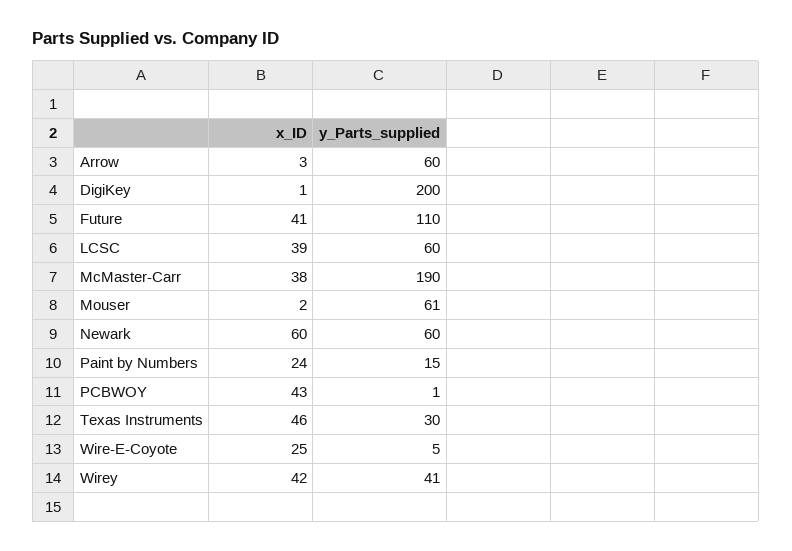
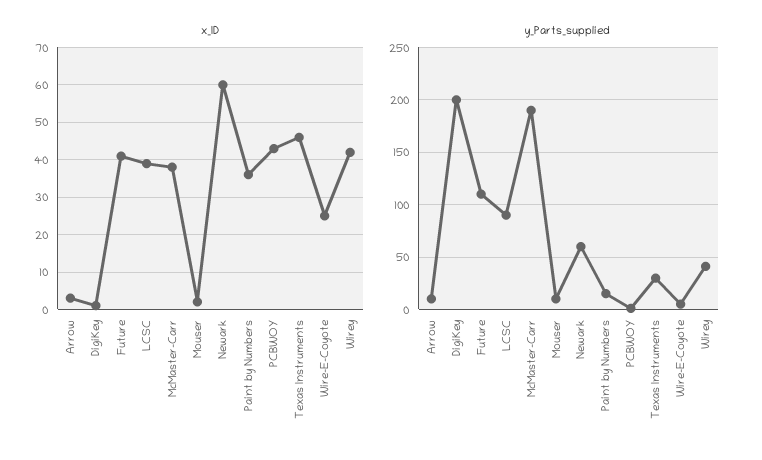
  {
    "x_ID": {
      "Arrow": 3,
      "DigiKey": 1,
      "Future": 41,
      "LCSC": 39,
      "McMaster-Carr": 38,
      "Mouser": 2,
      "Newark": 60,
-     "Paint by Numbers": 24,
+     "Paint by Numbers": 35,
      "PCBWOY": 43,
      "Texas Instruments": 46,
      "Wire-E-Coyote": 25,
      "Wirey": 42
    },
    "y_Parts_supplied": {
-     "Arrow": 60,
+     "Arrow": 10,
      "DigiKey": 200,
      "Future": 110,
-     "LCSC": 60,
+     "LCSC": 90,
      "McMaster-Carr": 190,
-     "Mouser": 61,
+     "Mouser": 10,
      "Newark": 60,
      "Paint by Numbers": 15,
      "PCBWOY": 1,
      "Texas Instruments": 30,
      "Wire-E-Coyote": 5,
      "Wirey": 41
    }
  }

